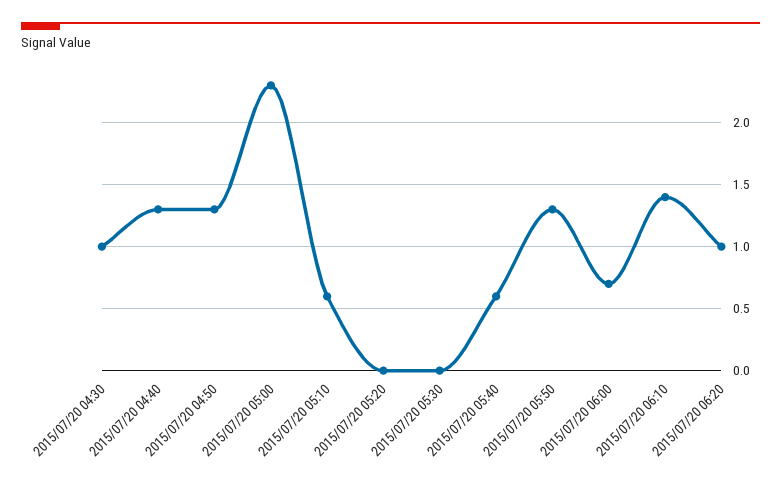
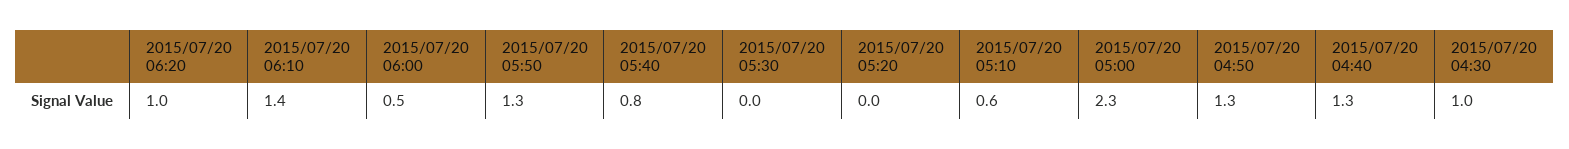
  {
    "2015/07/20 04:30": 1,
    "2015/07/20 04:40": 1.3,
    "2015/07/20 04:50": 1.3,
    "2015/07/20 05:00": 2.3,
    "2015/07/20 05:10": 0.6,
    "2015/07/20 05:20": 0,
    "2015/07/20 05:30": 0,
-   "2015/07/20 05:40": 0.6,
+   "2015/07/20 05:40": 0.8,
    "2015/07/20 05:50": 1.3,
-   "2015/07/20 06:00": 0.7,
+   "2015/07/20 06:00": 0.5,
    "2015/07/20 06:10": 1.4,
    "2015/07/20 06:20": 1
  }

